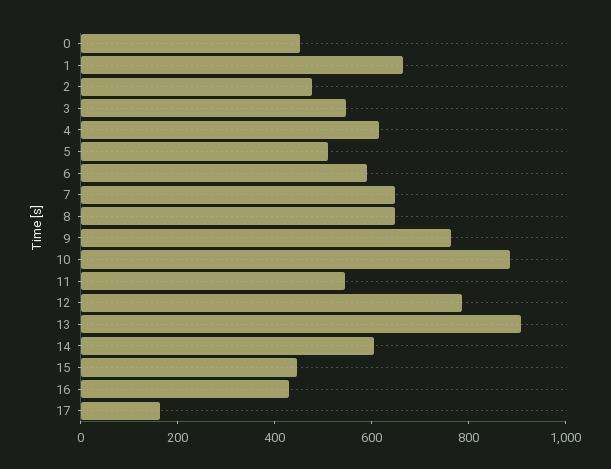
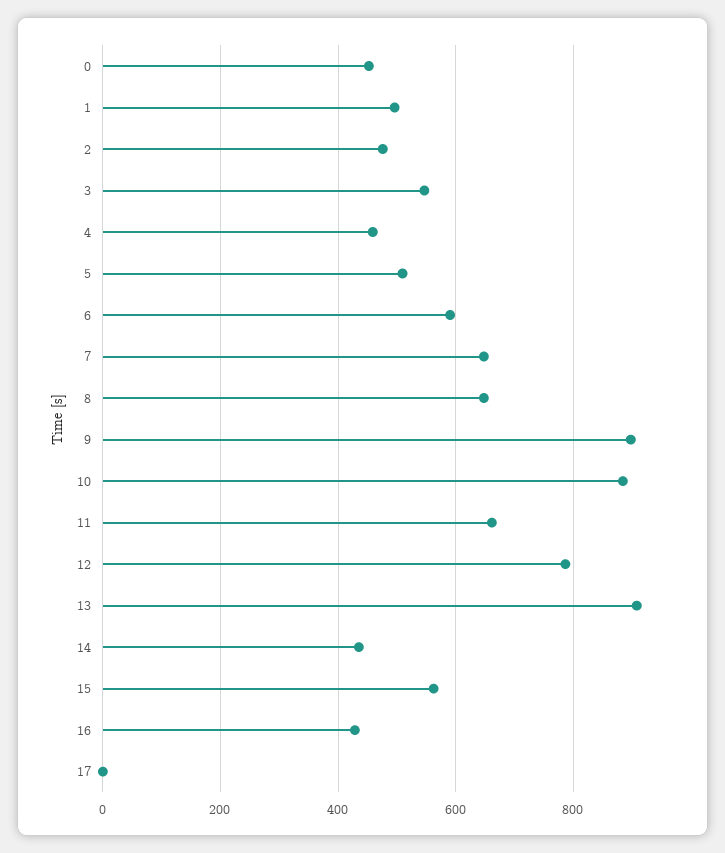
  {
    "0": 460,
-   "1": 650,
+   "1": 500,
    "2": 480,
    "3": 540,
-   "4": 600,
+   "4": 460,
    "5": 500,
    "6": 600,
    "7": 640,
    "8": 640,
-   "9": 750,
+   "9": 900,
    "10": 880,
-   "11": 550,
+   "11": 660,
    "12": 780,
    "13": 900,
-   "14": 600,
+   "14": 440,
-   "15": 450,
+   "15": 560,
    "16": 420,
-   "17": 150
+   "17": 0
  }

